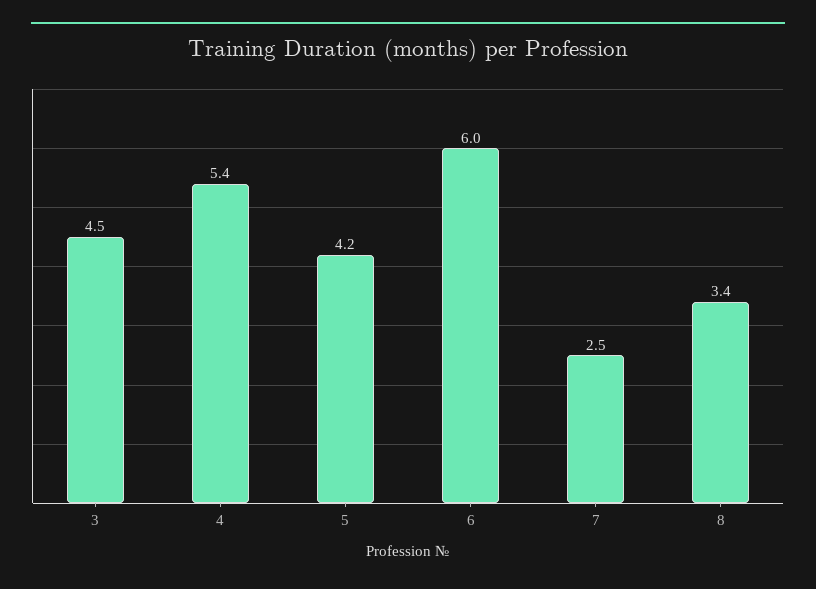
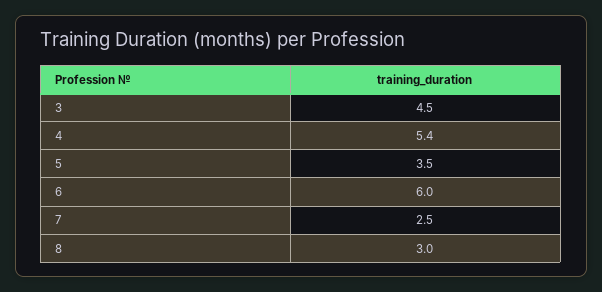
  {
    "3": 4.5,
    "4": 5.4,
-   "5": 4.2,
+   "5": 3.5,
    "6": 6,
    "7": 2.5,
-   "8": 3.4
+   "8": 3
  }

